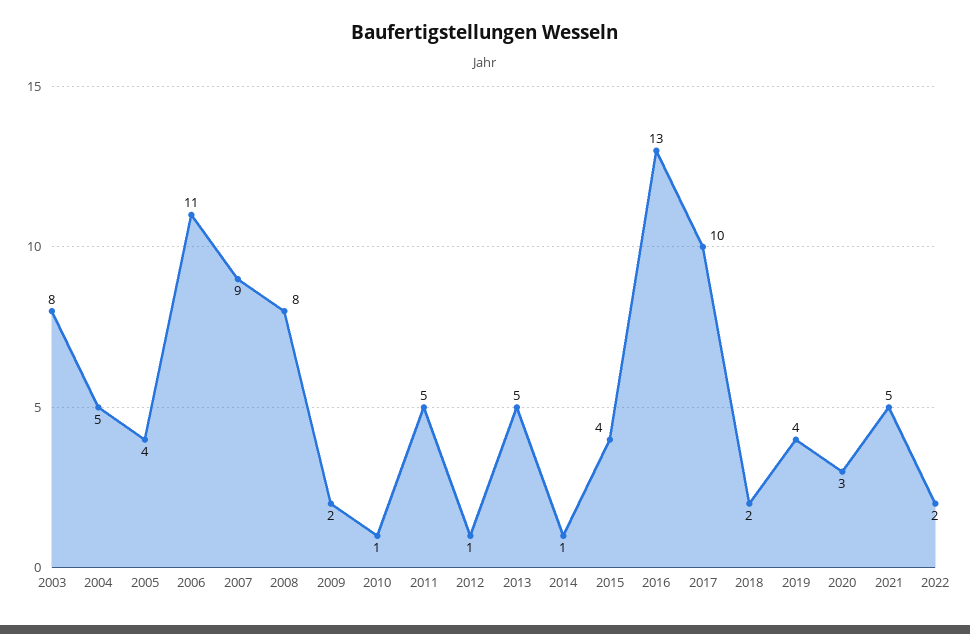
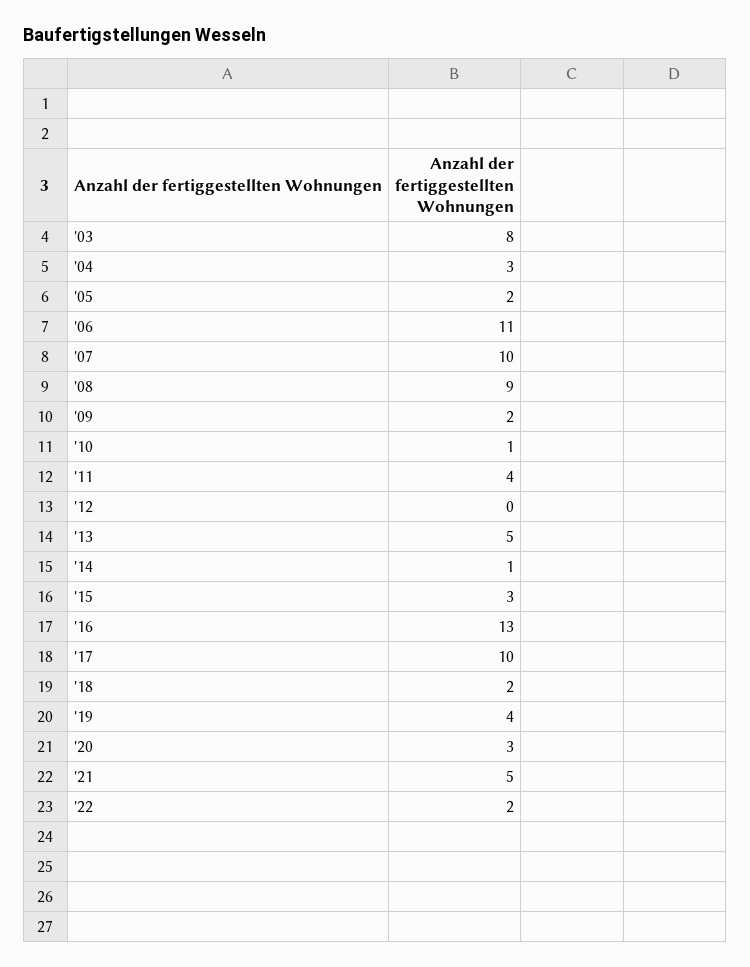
  {
    "2003": 8,
-   "2004": 5,
+   "2004": 3,
-   "2005": 4,
+   "2005": 2,
    "2006": 11,
-   "2007": 9,
+   "2007": 10,
-   "2008": 8,
+   "2008": 9,
    "2009": 2,
    "2010": 1,
-   "2011": 5,
+   "2011": 4,
-   "2012": 1,
+   "2012": 0,
    "2013": 5,
    "2014": 1,
-   "2015": 4,
+   "2015": 3,
    "2016": 13,
    "2017": 10,
    "2018": 2,
    "2019": 4,
    "2020": 3,
    "2021": 5,
    "2022": 2
  }

